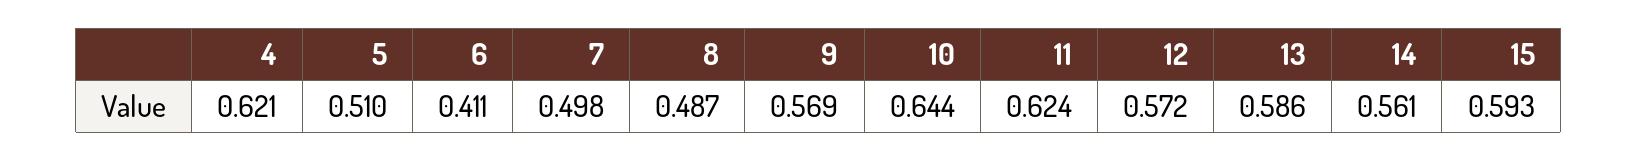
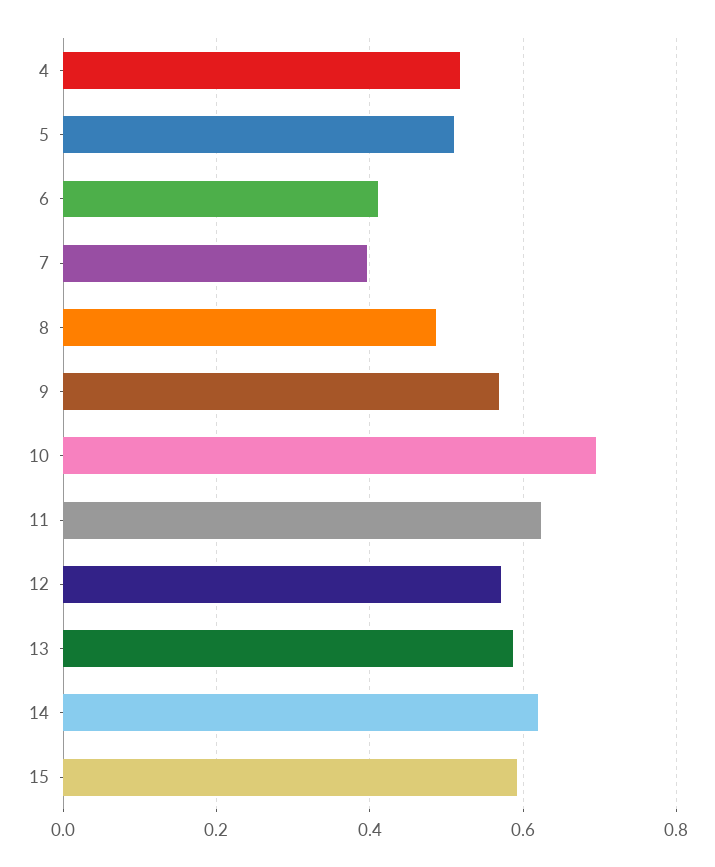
  {
-   "4": 0.621,
+   "4": 0.52,
    "5": 0.51,
    "6": 0.411,
-   "7": 0.498,
+   "7": 0.4,
    "8": 0.487,
    "9": 0.569,
-   "10": 0.644,
+   "10": 0.7,
    "11": 0.624,
    "12": 0.572,
    "13": 0.586,
-   "14": 0.561,
+   "14": 0.62,
    "15": 0.593
  }

